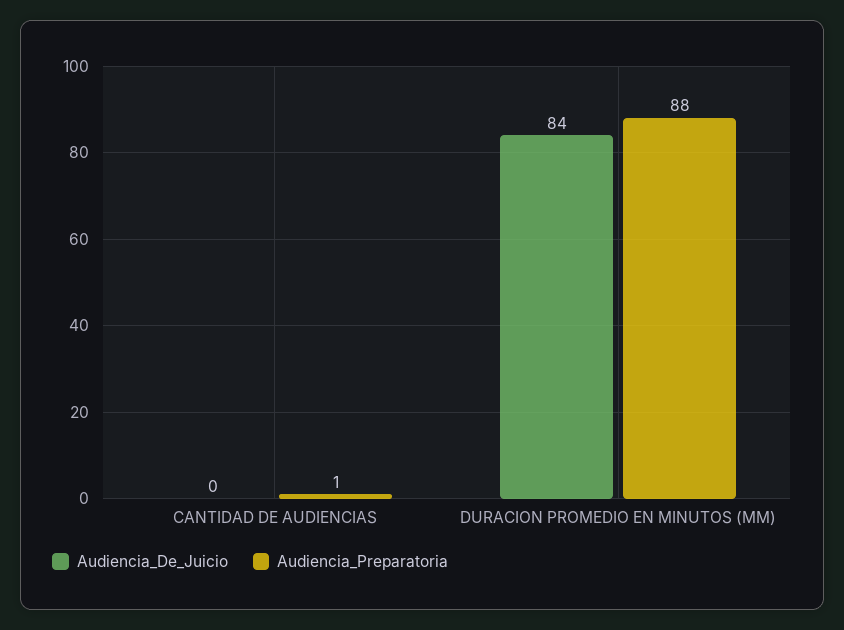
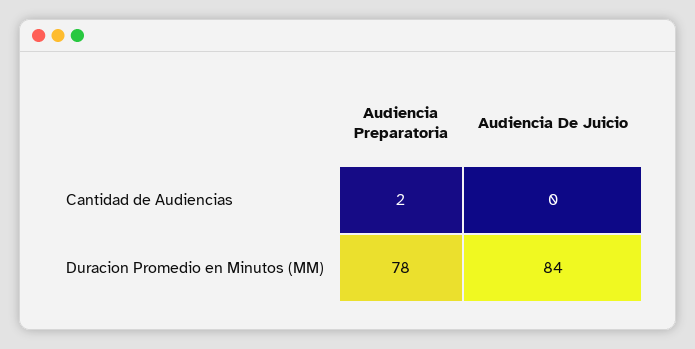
  {
    "Audiencia_De_Juicio": {
      "CANTIDAD DE AUDIENCIAS": 0,
      "DURACION PROMEDIO EN MINUTOS (MM)": 84
    },
    "Audiencia_Preparatoria": {
-     "CANTIDAD DE AUDIENCIAS": 1,
+     "CANTIDAD DE AUDIENCIAS": 2,
-     "DURACION PROMEDIO EN MINUTOS (MM)": 88
+     "DURACION PROMEDIO EN MINUTOS (MM)": 78
    }
  }

